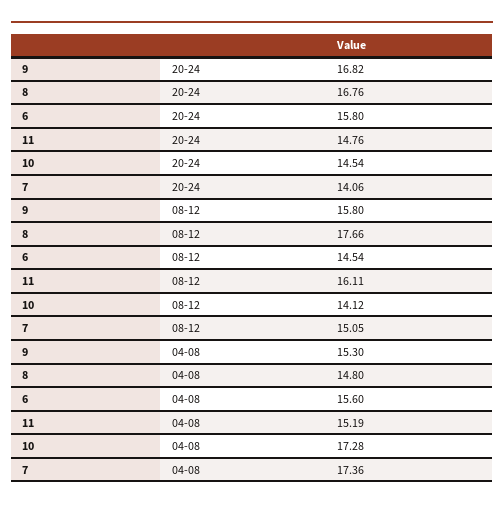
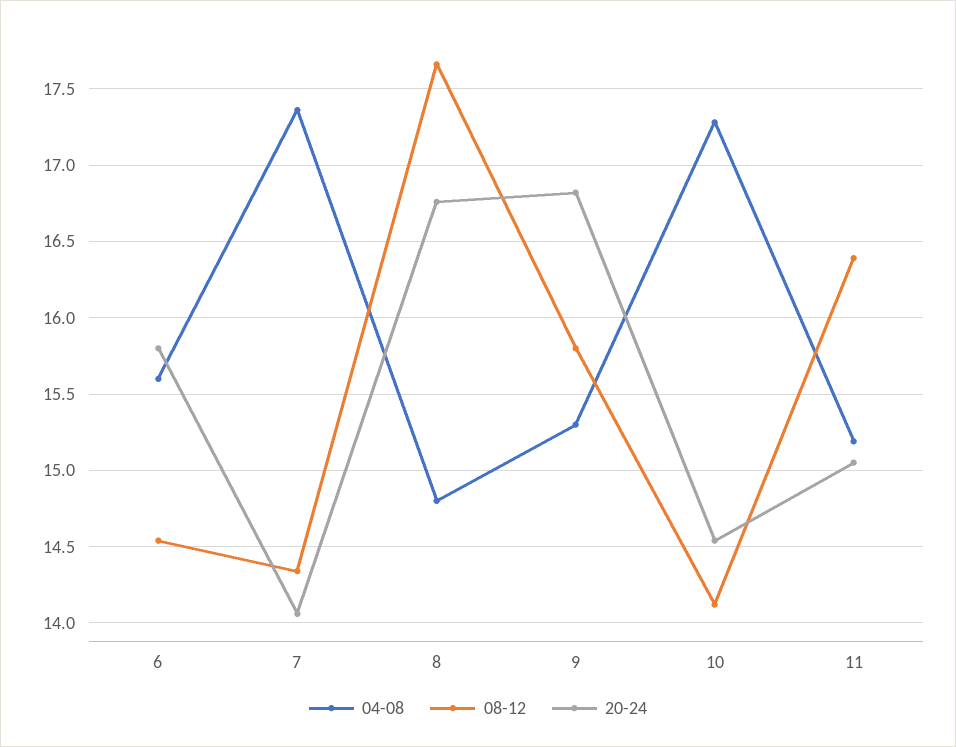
  {
    "20-24": {
      "9": 16.82,
      "8": 16.76,
      "6": 15.8,
-     "11": 14.76,
+     "11": 15.05,
      "10": 14.54,
      "7": 14.06
    },
    "08-12": {
      "9": 15.8,
      "8": 17.66,
      "6": 14.54,
-     "11": 16.11,
+     "11": 16.4,
      "10": 14.12,
-     "7": 15.05
+     "7": 14.35
    },
    "04-08": {
      "9": 15.3,
      "8": 14.8,
      "6": 15.6,
      "11": 15.19,
      "10": 17.28,
      "7": 17.36
    }
  }

